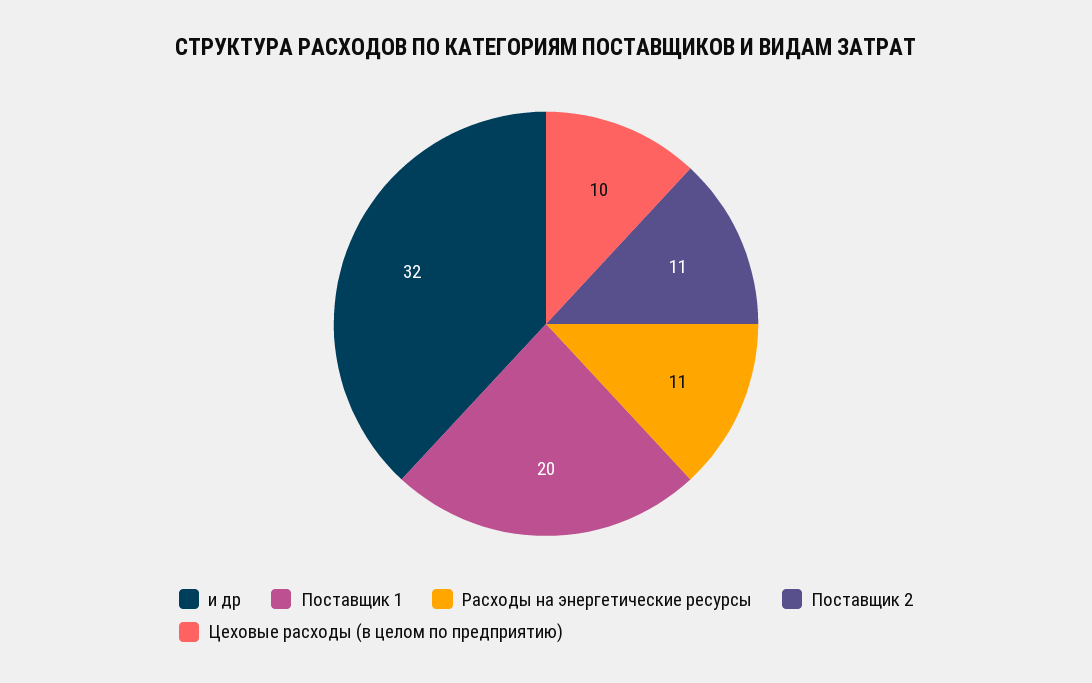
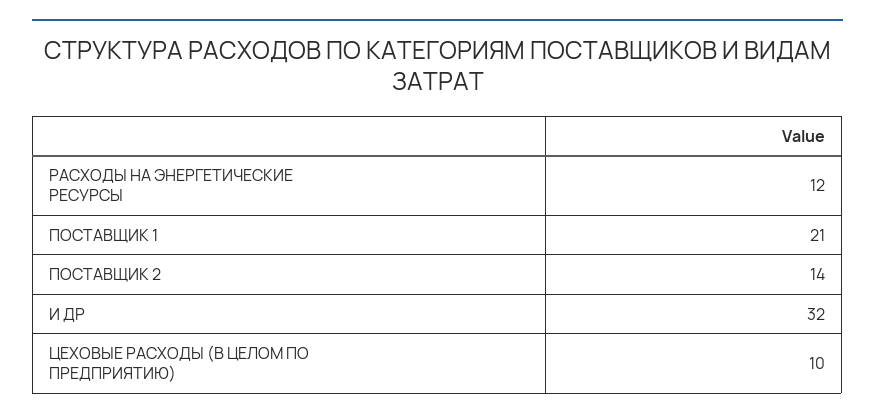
  {
    "и др": 32,
-   "Поставщик 1": 20,
+   "Поставщик 1": 21,
-   "Расходы на энергетические ресурсы": 11,
+   "Расходы на энергетические ресурсы": 12,
-   "Поставщик 2": 11,
+   "Поставщик 2": 14,
    "Цеховые расходы (в целом по предприятию)": 10
  }

